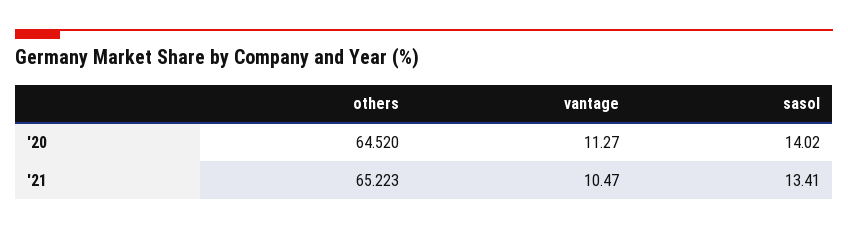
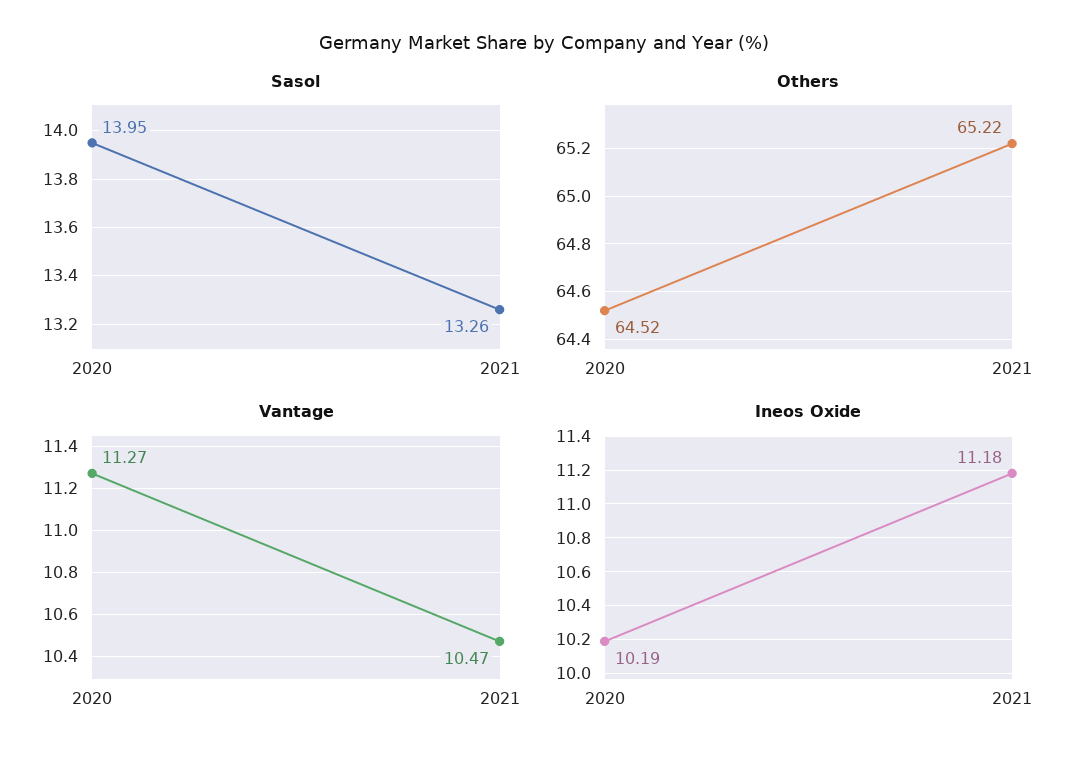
  {
    "others": {
      "'20": 64.52,
      "'21": 65.223
    },
    "vantage": {
      "'20": 11.27,
      "'21": 10.47
    },
    "sasol": {
-     "'20": 14.02,
+     "'20": 13.95,
-     "'21": 13.41
+     "'21": 13.26
-   }
+   },
+   "Ineos Oxide": {
+     "'20": 10.19,
+     "'21": 11.18
+   }
  }

